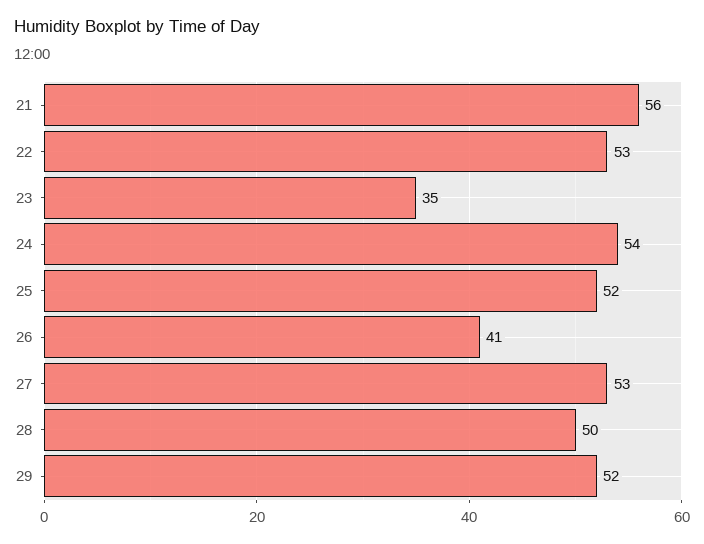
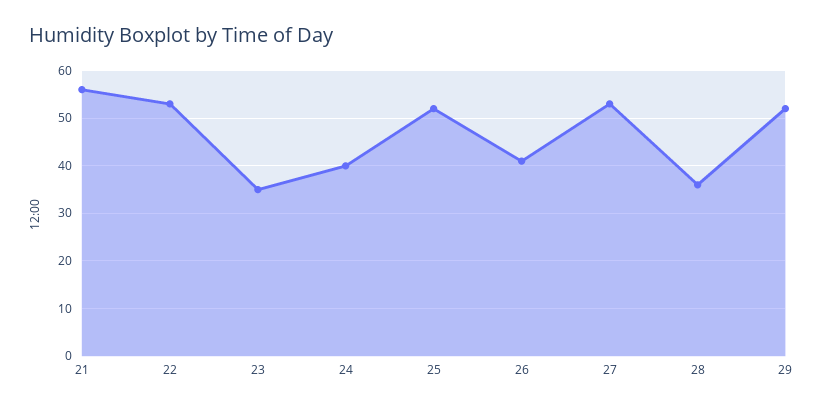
  {
    "21": 56,
    "22": 53,
    "23": 35,
-   "24": 54,
+   "24": 40,
    "25": 52,
    "26": 41,
    "27": 53,
-   "28": 50,
+   "28": 35,
    "29": 52
  }

